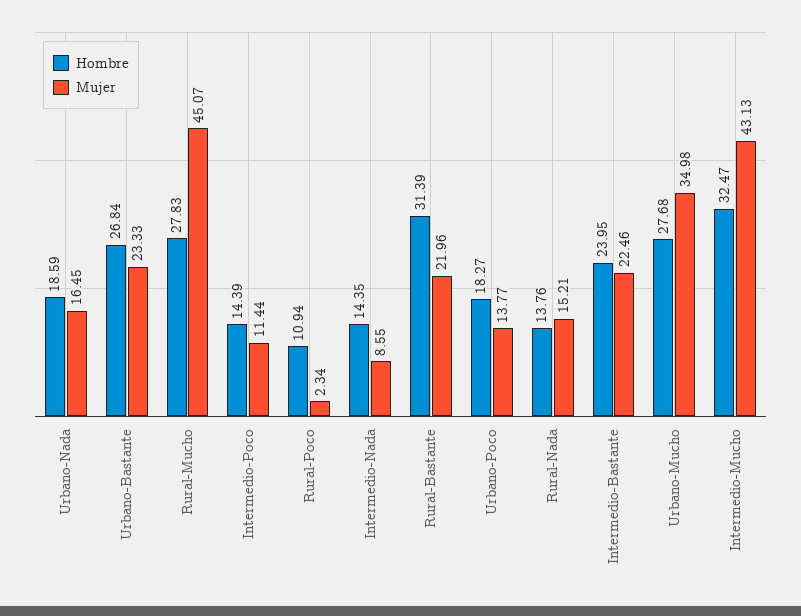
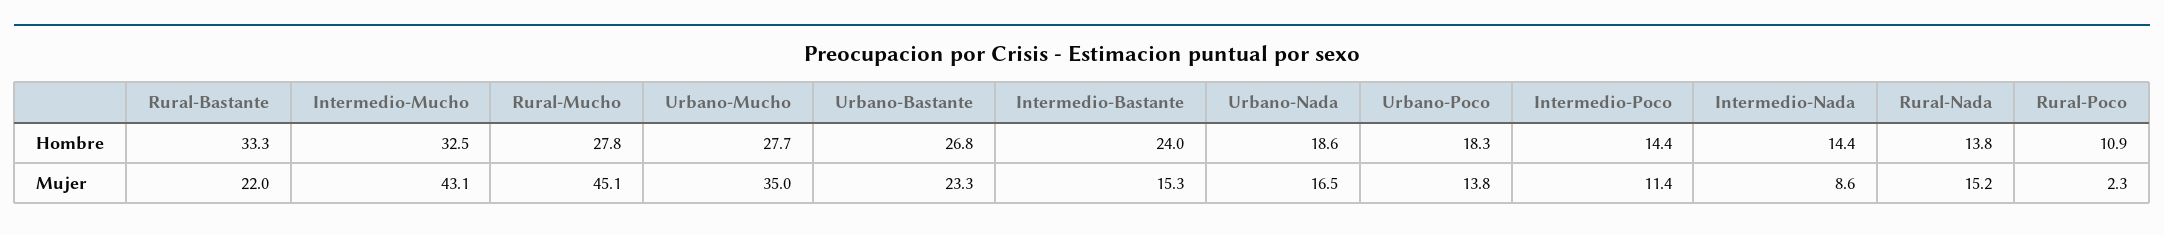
  {
    "Hombre": {
      "Urbano-Nada": 18.59,
      "Urbano-Bastante": 26.84,
      "Rural-Mucho": 27.83,
      "Intermedio-Poco": 14.39,
      "Rural-Poco": 10.94,
      "Intermedio-Nada": 14.35,
-     "Rural-Bastante": 31.39,
+     "Rural-Bastante": 33.3,
      "Urbano-Poco": 18.27,
      "Rural-Nada": 13.76,
      "Intermedio-Bastante": 23.95,
      "Urbano-Mucho": 27.68,
      "Intermedio-Mucho": 32.47
    },
    "Mujer": {
      "Urbano-Nada": 16.45,
      "Urbano-Bastante": 23.33,
      "Rural-Mucho": 45.07,
      "Intermedio-Poco": 11.44,
      "Rural-Poco": 2.34,
      "Intermedio-Nada": 8.55,
      "Rural-Bastante": 21.96,
      "Urbano-Poco": 13.77,
      "Rural-Nada": 15.21,
-     "Intermedio-Bastante": 22.46,
+     "Intermedio-Bastante": 15.3,
      "Urbano-Mucho": 34.98,
      "Intermedio-Mucho": 43.13
    }
  }

